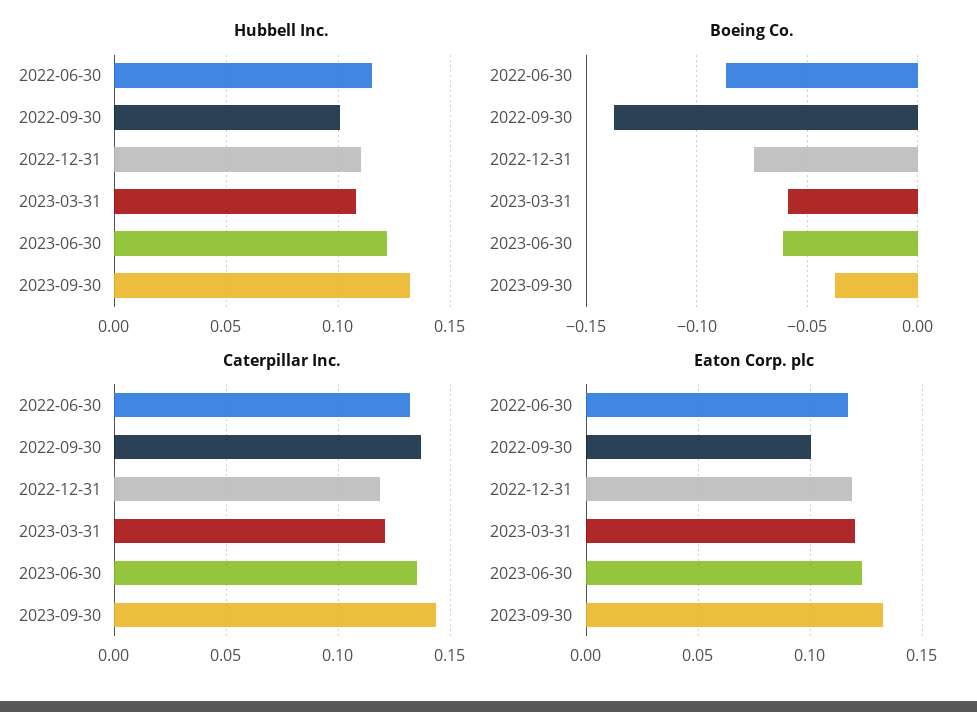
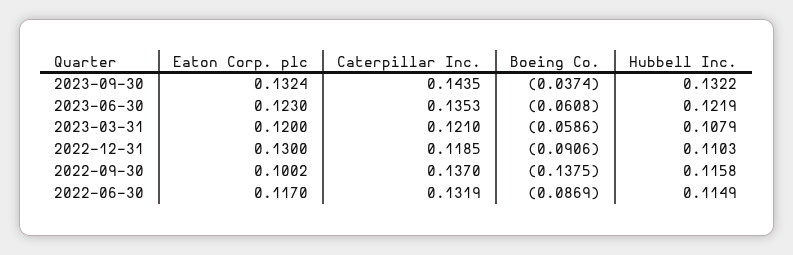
  {
    "Hubbell Inc.": {
      "2022-06-30": 0.1149,
-     "2022-09-30": 0.1,
+     "2022-09-30": 0.1158,
      "2022-12-31": 0.1103,
      "2023-03-31": 0.1079,
      "2023-06-30": 0.1219,
      "2023-09-30": 0.1322
    },
    "Boeing Co.": {
      "2022-06-30": -0.0869,
      "2022-09-30": -0.1375,
-     "2022-12-31": -0.075,
+     "2022-12-31": -0.0906,
      "2023-03-31": -0.0586,
      "2023-06-30": -0.0608,
      "2023-09-30": -0.0374
    },
    "Caterpillar Inc.": {
      "2022-06-30": 0.1319,
      "2022-09-30": 0.137,
      "2022-12-31": 0.1185,
      "2023-03-31": 0.121,
      "2023-06-30": 0.1353,
      "2023-09-30": 0.1435
    },
    "Eaton Corp. plc": {
      "2022-06-30": 0.117,
      "2022-09-30": 0.1002,
-     "2022-12-31": 0.12,
+     "2022-12-31": 0.13,
      "2023-03-31": 0.12,
      "2023-06-30": 0.123,
      "2023-09-30": 0.1324
    }
  }

